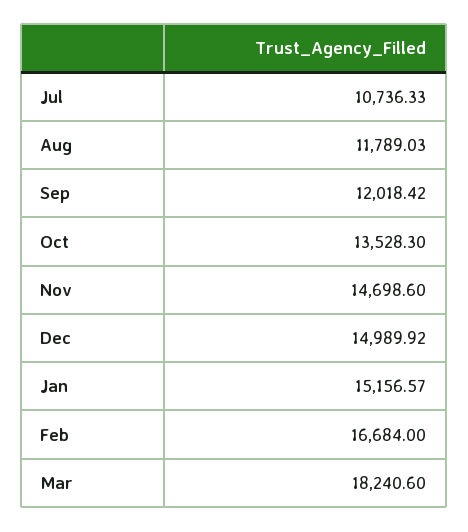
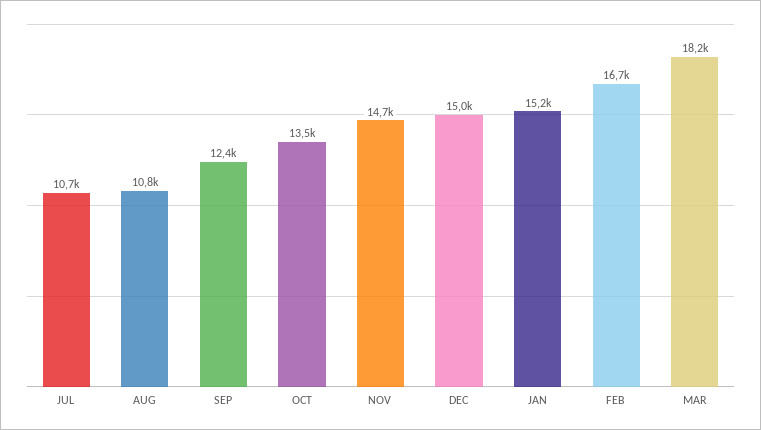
  {
    "Jul": 10736.33,
-   "Aug": 11789.03,
+   "Aug": 10800,
-   "Sep": 12018.42,
+   "Sep": 12400,
    "Oct": 13528.3,
    "Nov": 14698.6,
    "Dec": 14989.92,
    "Jan": 15156.57,
    "Feb": 16684,
    "Mar": 18240.6
  }

